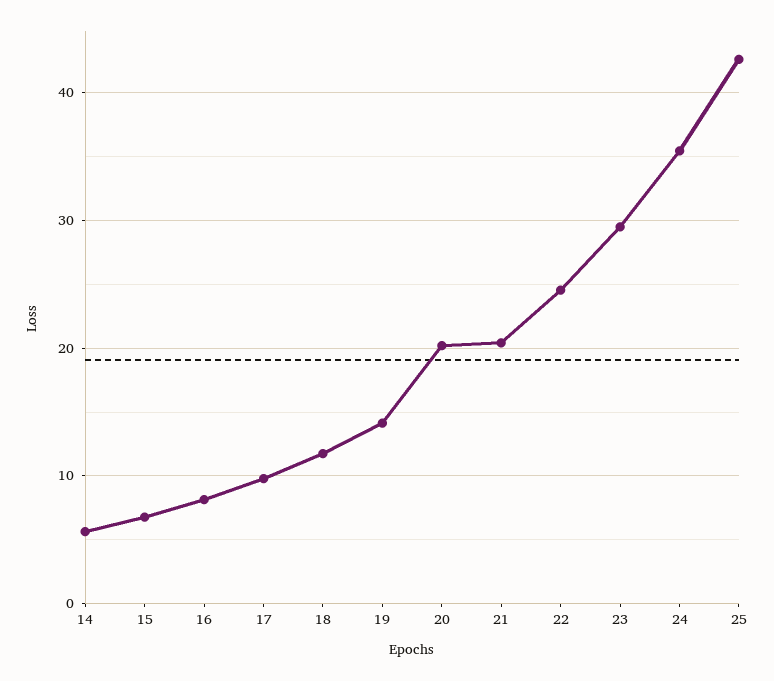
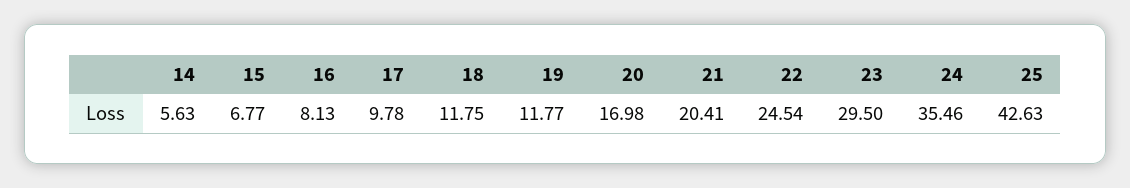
  {
    "14": 5.63,
    "15": 6.77,
    "16": 8.13,
    "17": 9.78,
    "18": 11.75,
-   "19": 14,
+   "19": 11.77,
-   "20": 20,
+   "20": 16.98,
    "21": 20.41,
    "22": 24.54,
    "23": 29.5,
    "24": 35.46,
    "25": 42.63
  }

